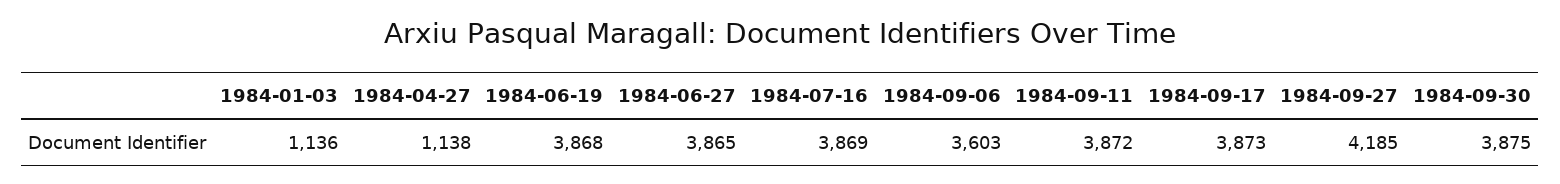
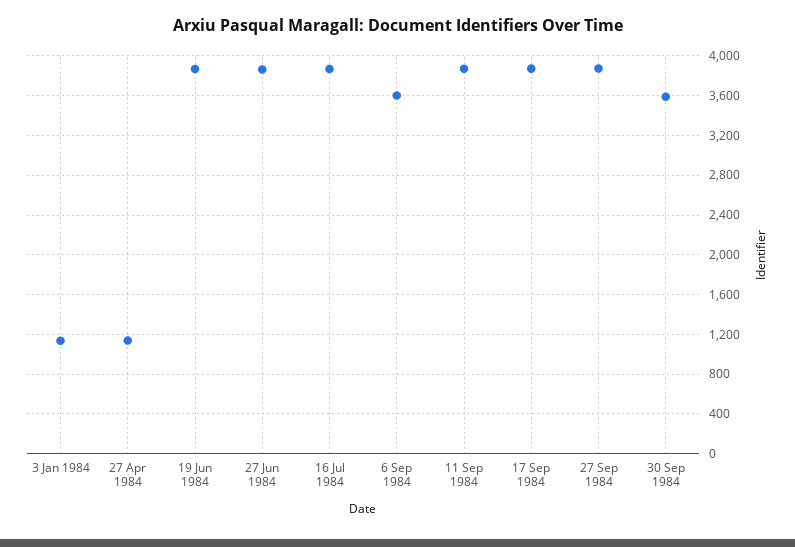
  {
    "1984-01-03": 1136,
    "1984-04-27": 1138,
    "1984-06-19": 3868,
    "1984-06-27": 3865,
    "1984-07-16": 3869,
    "1984-09-06": 3603,
    "1984-09-11": 3872,
    "1984-09-17": 3873,
-   "1984-09-27": 4185,
+   "1984-09-27": 3900,
-   "1984-09-30": 3875
+   "1984-09-30": 3600
  }

